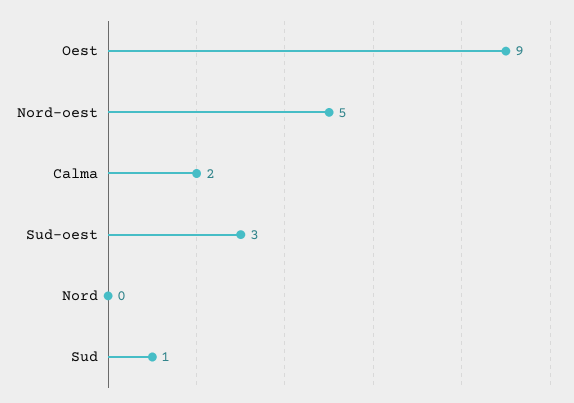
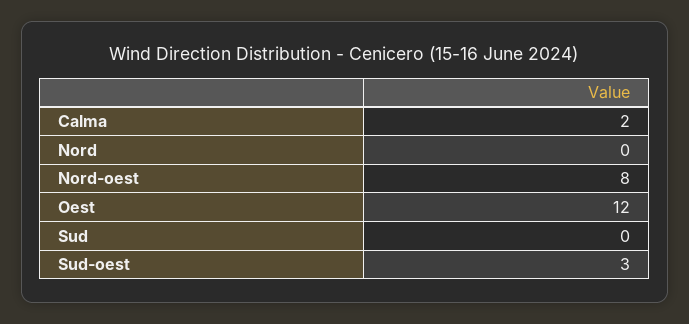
  {
-   "Oest": 9,
+   "Oest": 12,
-   "Nord-oest": 5,
+   "Nord-oest": 8,
    "Calma": 2,
    "Sud-oest": 3,
    "Nord": 0,
-   "Sud": 1
+   "Sud": 0
  }

